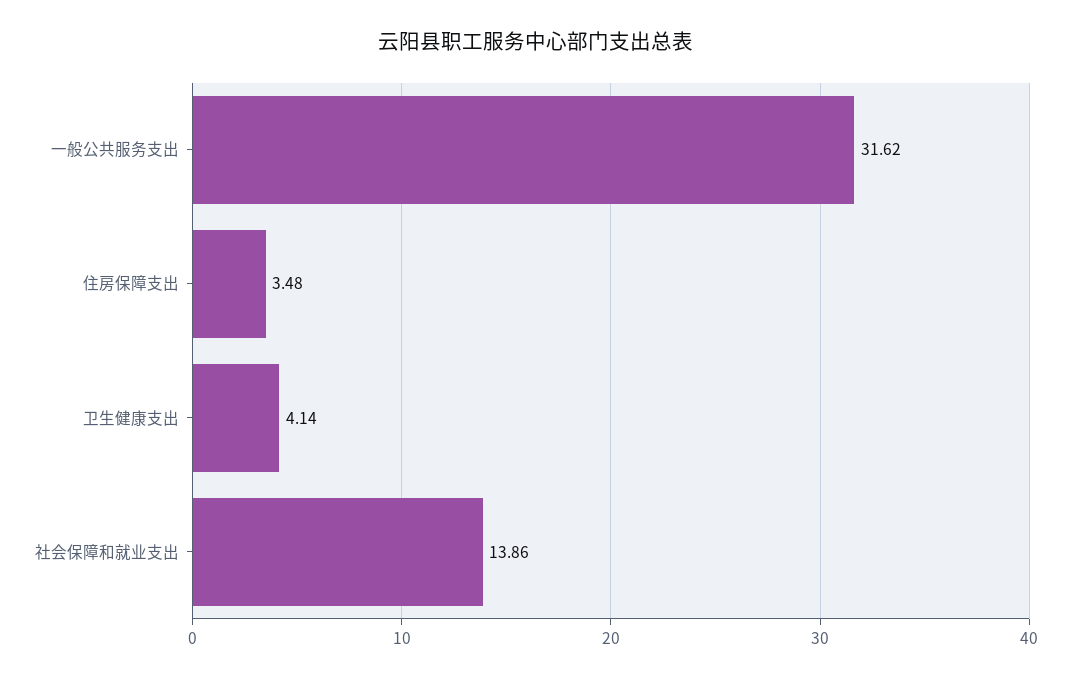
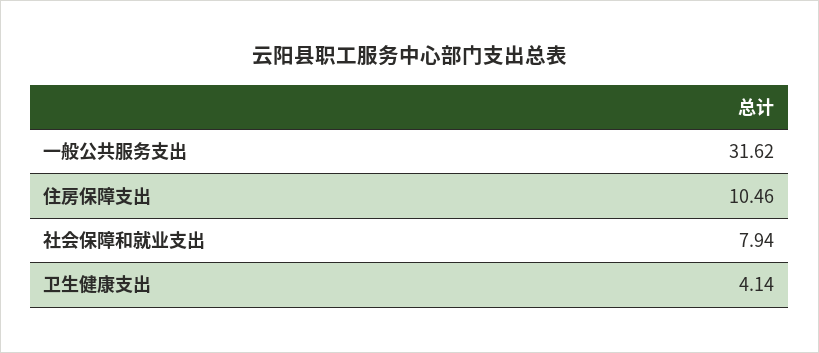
  {
    "一般公共服务支出": 31.62,
-   "住房保障支出": 3.48,
+   "住房保障支出": 10.46,
    "卫生健康支出": 4.14,
-   "社会保障和就业支出": 13.86
+   "社会保障和就业支出": 7.94
  }

